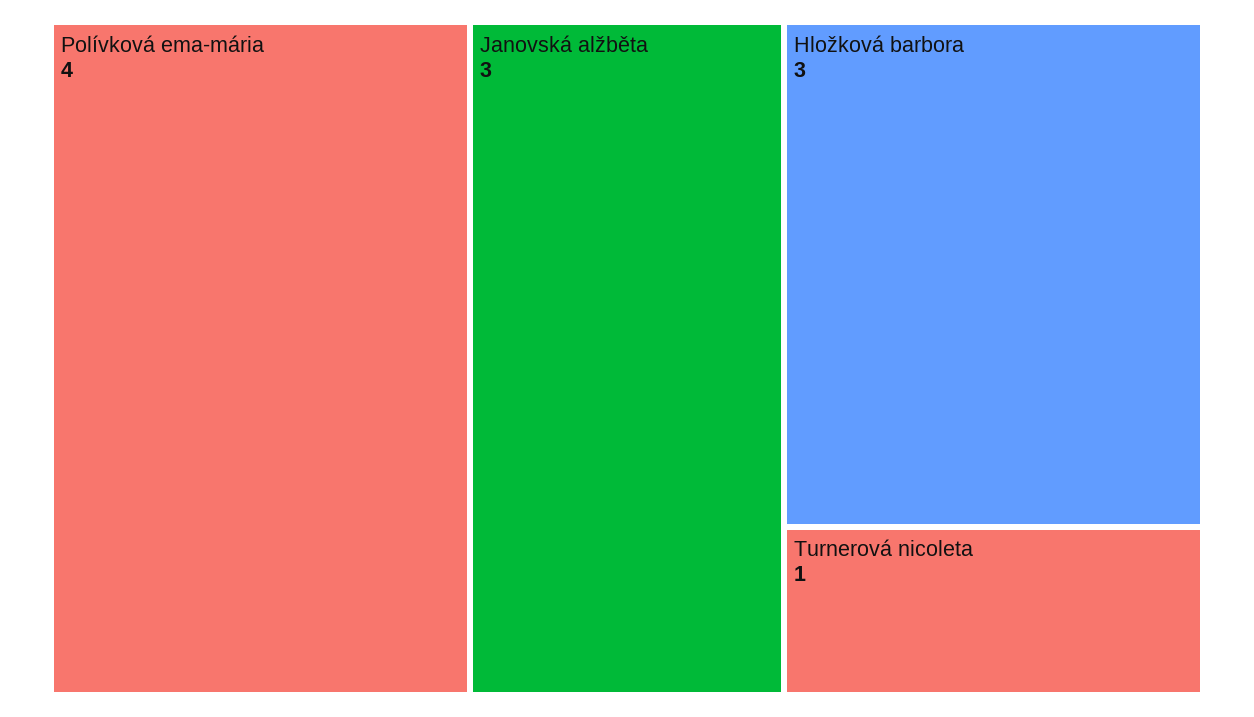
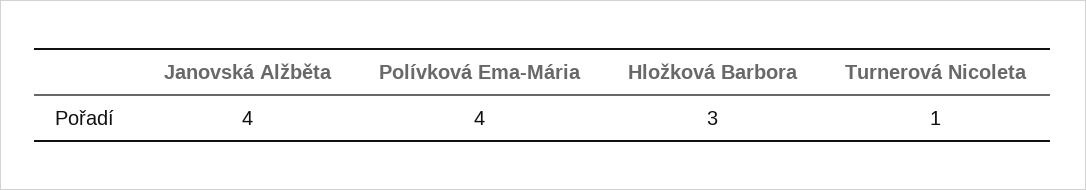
  {
    "Polívková ema-mária": 4,
-   "Janovská alžběta": 3,
+   "Janovská alžběta": 4,
    "Hložková barbora": 3,
    "Turnerová nicoleta": 1
  }

